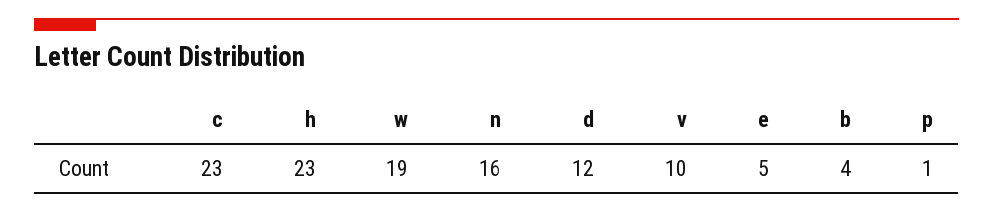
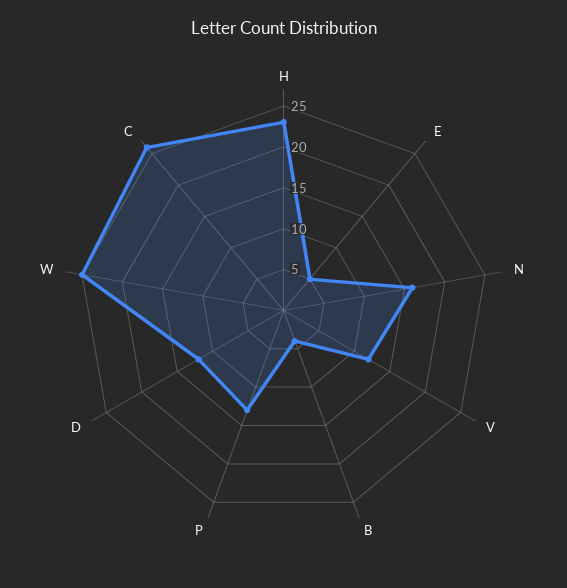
  {
-   "c": 23,
+   "c": 26,
    "h": 23,
-   "w": 19,
+   "w": 25,
    "n": 16,
    "d": 12,
-   "v": 10,
+   "v": 12,
    "e": 5,
    "b": 4,
-   "p": 1
+   "p": 13
  }

